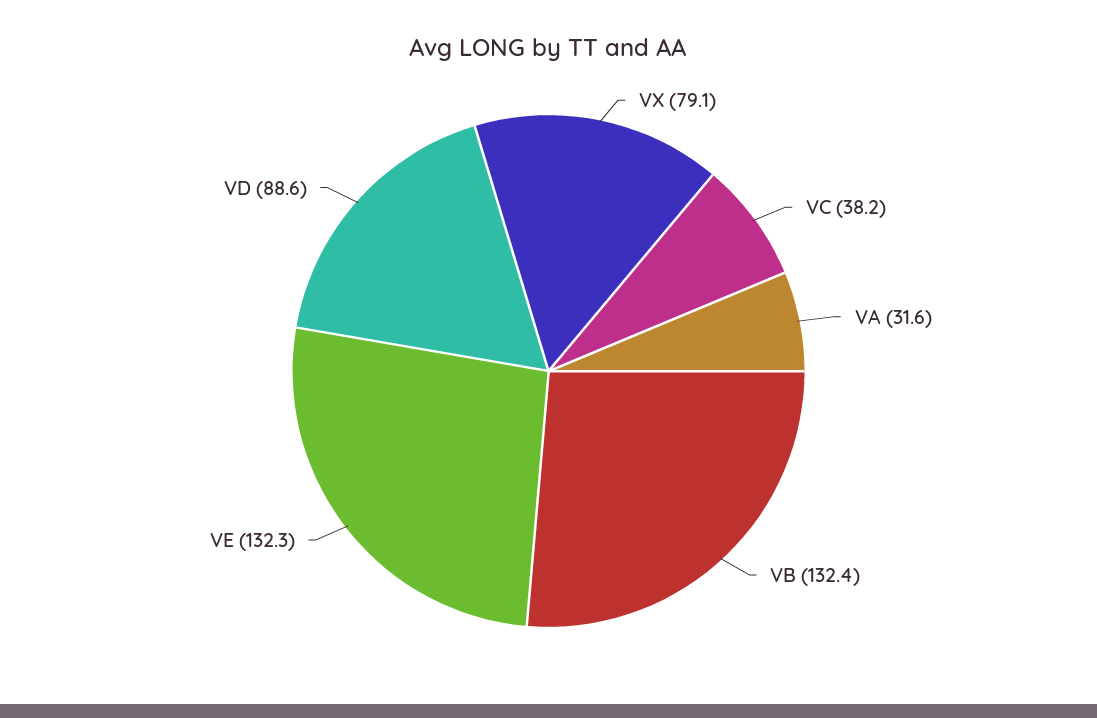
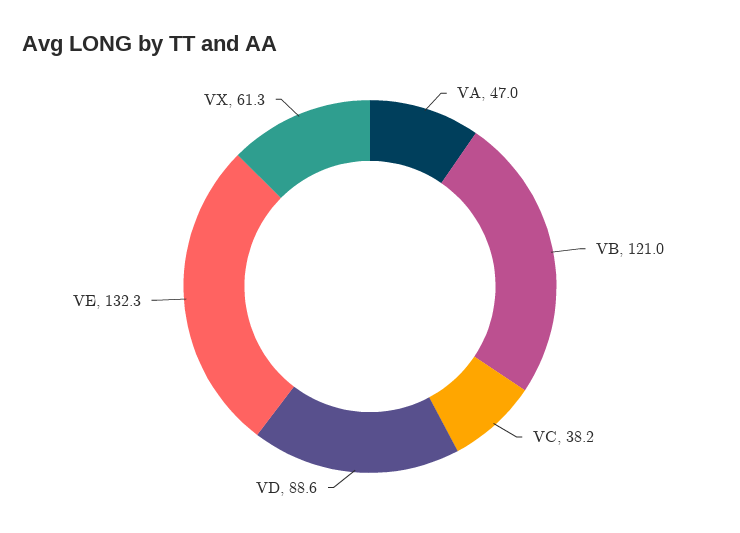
  {
-   "VX": 79.1,
+   "VX": 61.3,
    "VC": 38.2,
-   "VA": 31.6,
+   "VA": 47,
-   "VB": 132.4,
+   "VB": 121,
    "VE": 132.3,
    "VD": 88.6
  }

